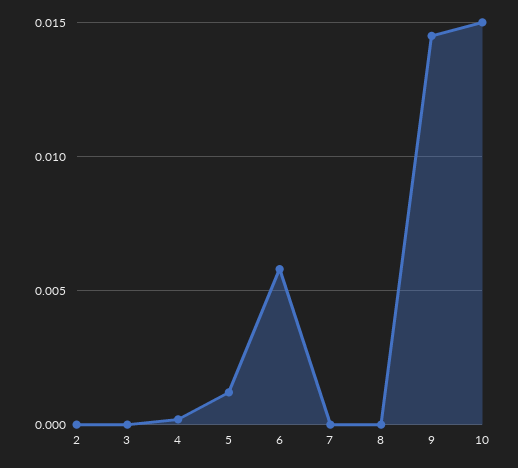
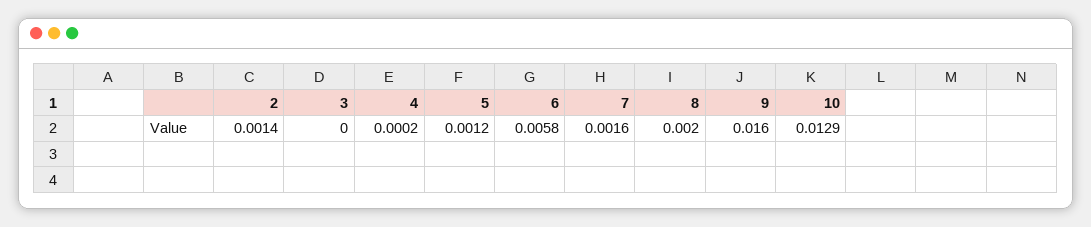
  {
-   "2": 0,
+   "2": 0.0014,
    "3": 0,
    "4": 0.0002,
    "5": 0.0012,
    "6": 0.0058,
-   "7": 0,
+   "7": 0.0016,
-   "8": 0,
+   "8": 0.002,
-   "9": 0.0145,
+   "9": 0.016,
-   "10": 0.015
+   "10": 0.0129
  }

